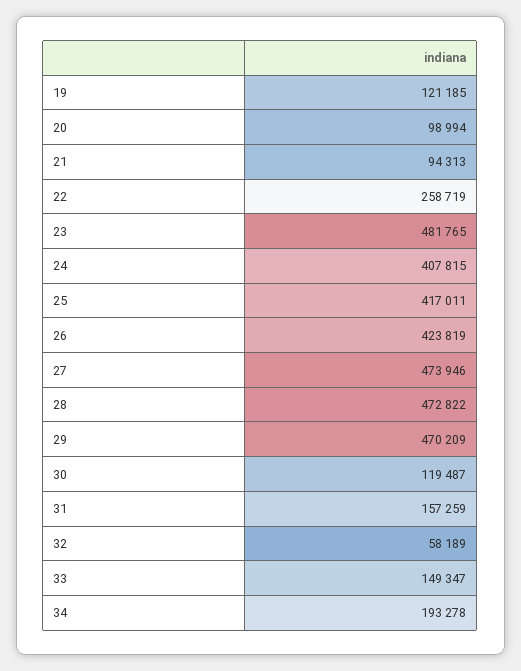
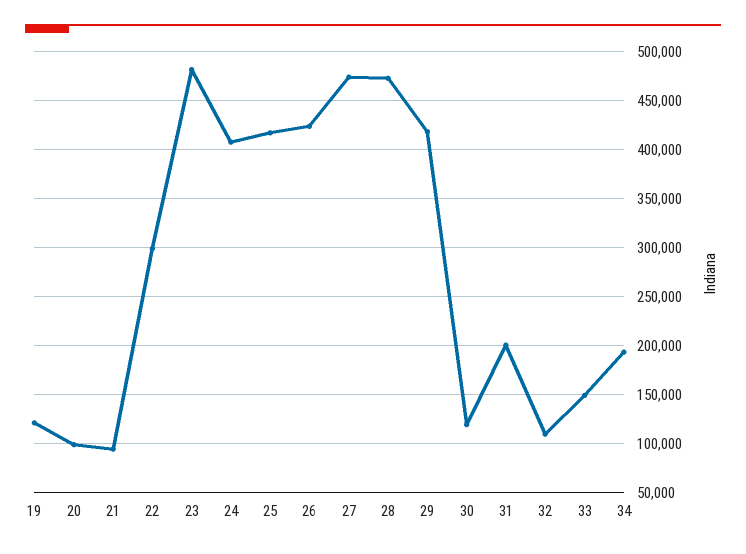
  {
    "19": 121185,
    "20": 98994,
    "21": 94313,
-   "22": 258719,
+   "22": 300000,
    "23": 481765,
    "24": 407815,
    "25": 417011,
    "26": 423819,
    "27": 473946,
    "28": 472822,
-   "29": 470209,
+   "29": 420000,
    "30": 119487,
-   "31": 157259,
+   "31": 200000,
-   "32": 58189,
+   "32": 110000,
    "33": 149347,
    "34": 193278
  }

